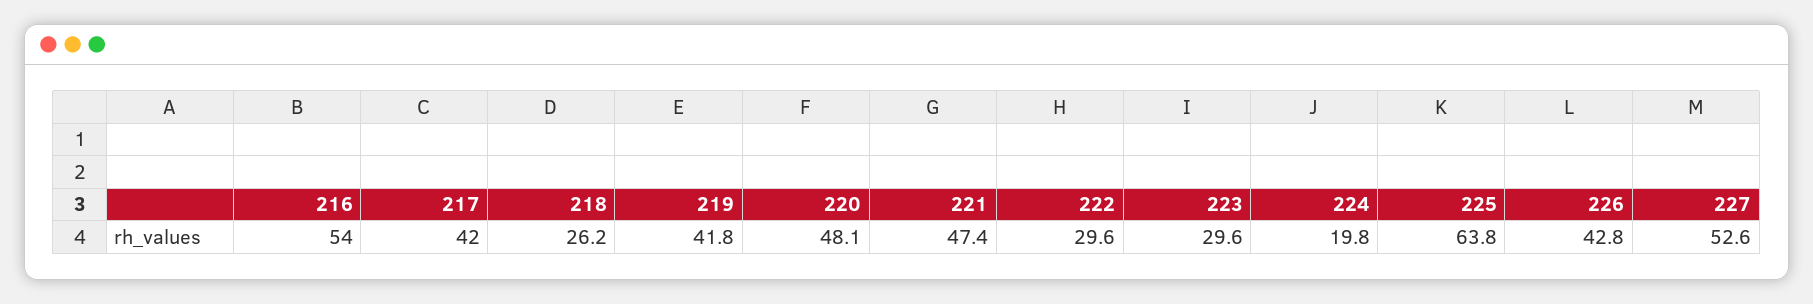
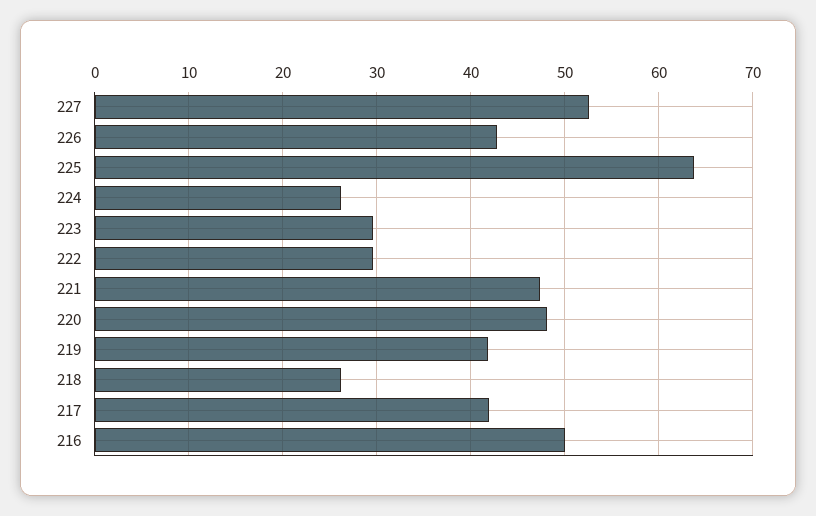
  {
-   "216": 54,
+   "216": 50,
    "217": 42,
    "218": 26.2,
    "219": 41.8,
    "220": 48.1,
    "221": 47.4,
    "222": 29.6,
    "223": 29.6,
-   "224": 19.8,
+   "224": 26,
    "225": 63.8,
    "226": 42.8,
    "227": 52.6
  }

